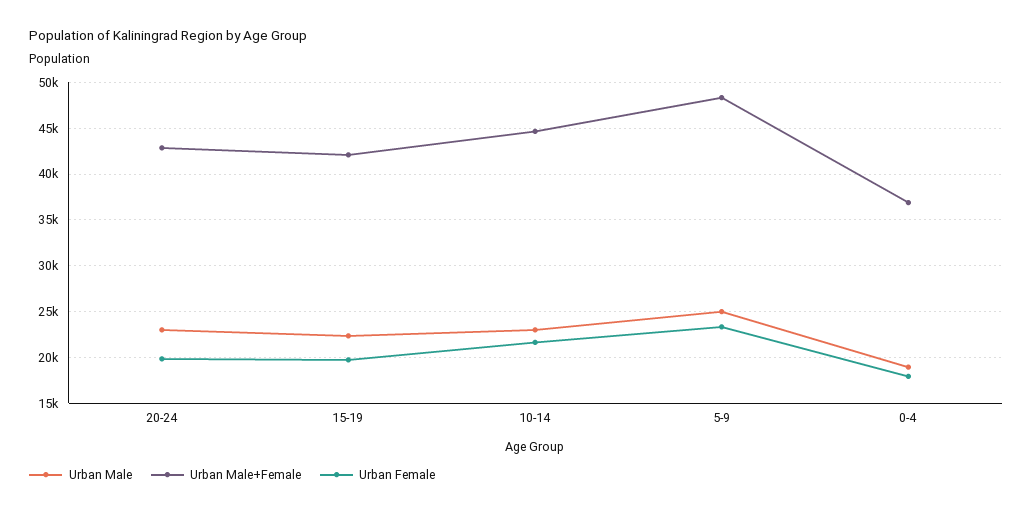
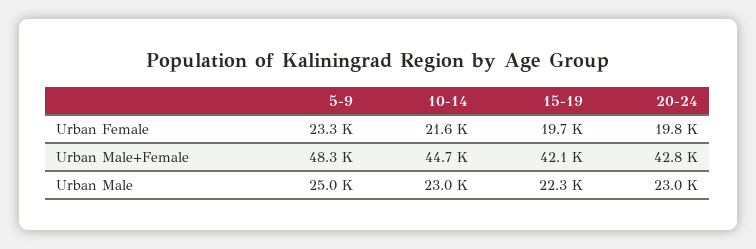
  {
    "Urban Male": {
      "20-24": 23000,
      "15-19": 22300,
      "10-14": 23000,
-     "5-9": 25000,
+     "5-9": 25000
-     "0-4": 19000
    },
    "Urban Male+Female": {
      "20-24": 42800,
      "15-19": 42100,
      "10-14": 44700,
-     "5-9": 48300,
+     "5-9": 48300
-     "0-4": 37000
    },
    "Urban Female": {
      "20-24": 19800,
      "15-19": 19700,
      "10-14": 21600,
-     "5-9": 23300,
+     "5-9": 23300
-     "0-4": 18000
    }
  }

